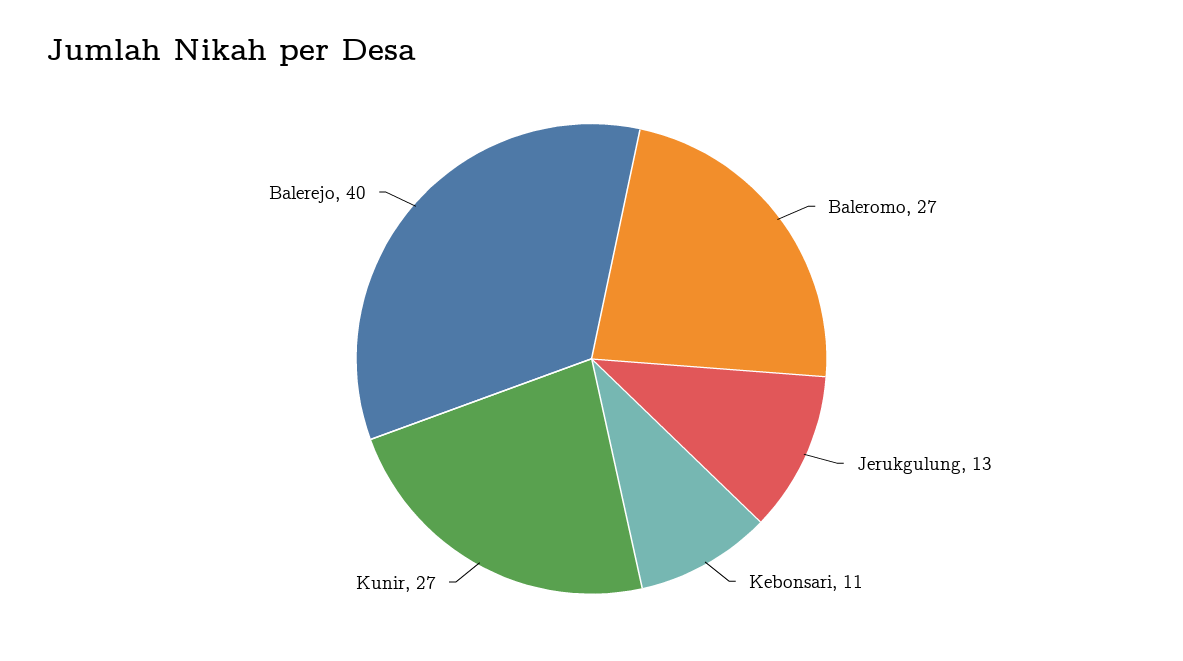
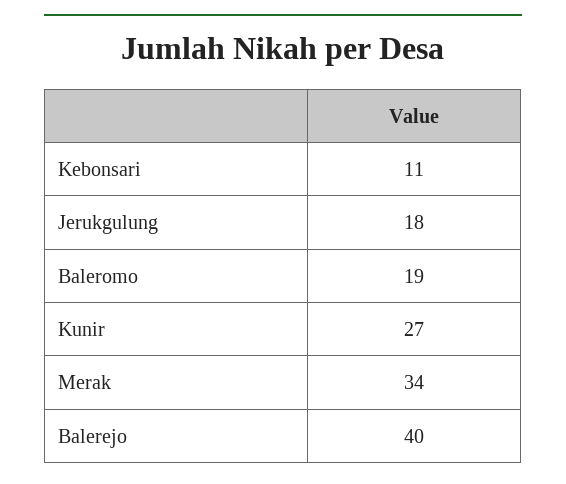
  {
-   "Baleromo": 27,
+   "Baleromo": 19,
-   "Jerukgulung": 13,
+   "Jerukgulung": 18,
    "Kebonsari": 11,
    "Kunir": 27,
-   "Balerejo": 40
+   "Balerejo": 40,
+   "Merak": 34
  }

